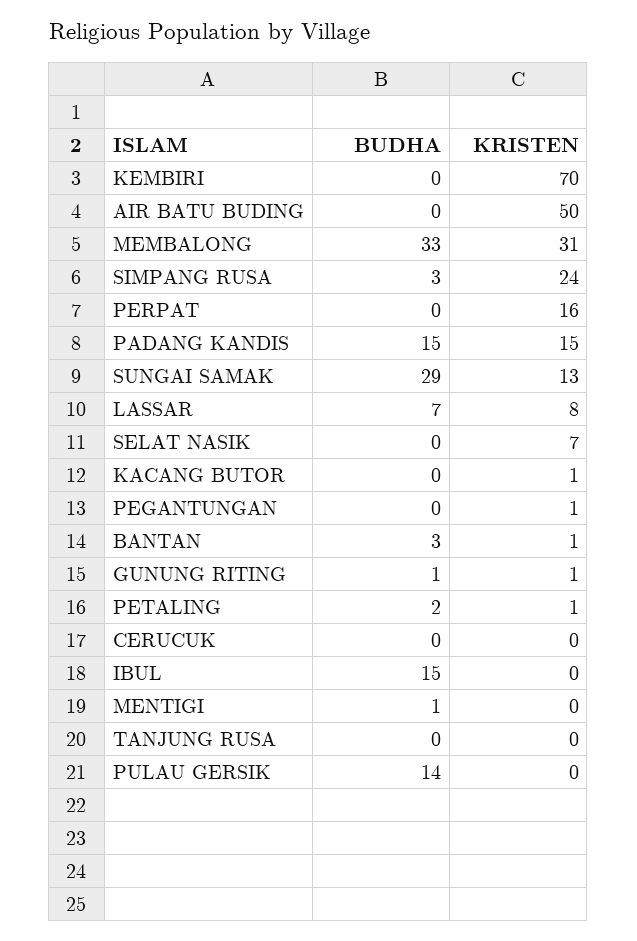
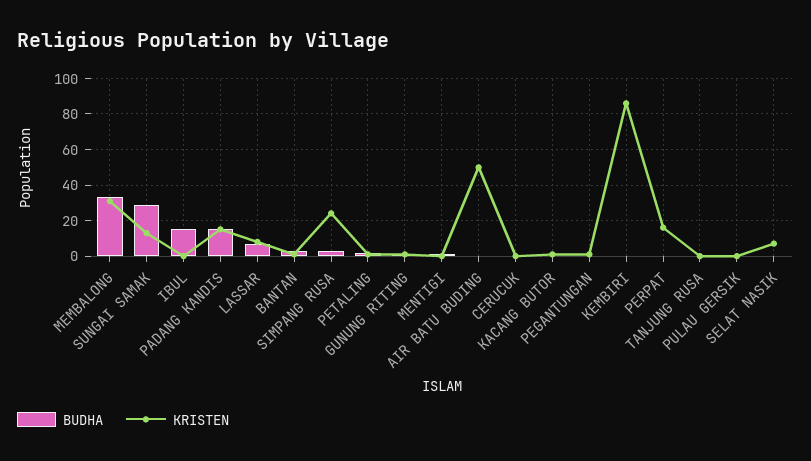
  {
    "BUDHA": {
      "KEMBIRI": 0,
      "AIR BATU BUDING": 0,
      "MEMBALONG": 33,
      "SIMPANG RUSA": 3,
      "PERPAT": 0,
      "PADANG KANDIS": 15,
      "SUNGAI SAMAK": 29,
      "LASSAR": 7,
      "SELAT NASIK": 0,
      "KACANG BUTOR": 0,
      "PEGANTUNGAN": 0,
      "BANTAN": 3,
      "GUNUNG RITING": 1,
      "PETALING": 2,
      "CERUCUK": 0,
      "IBUL": 15,
      "MENTIGI": 1,
      "TANJUNG RUSA": 0,
-     "PULAU GERSIK": 14
+     "PULAU GERSIK": 0
    },
    "KRISTEN": {
-     "KEMBIRI": 70,
+     "KEMBIRI": 85,
      "AIR BATU BUDING": 50,
      "MEMBALONG": 31,
      "SIMPANG RUSA": 24,
      "PERPAT": 16,
      "PADANG KANDIS": 15,
      "SUNGAI SAMAK": 13,
      "LASSAR": 8,
      "SELAT NASIK": 7,
      "KACANG BUTOR": 1,
      "PEGANTUNGAN": 1,
      "BANTAN": 1,
      "GUNUNG RITING": 1,
      "PETALING": 1,
      "CERUCUK": 0,
      "IBUL": 0,
      "MENTIGI": 0,
      "TANJUNG RUSA": 0,
      "PULAU GERSIK": 0
    }
  }

